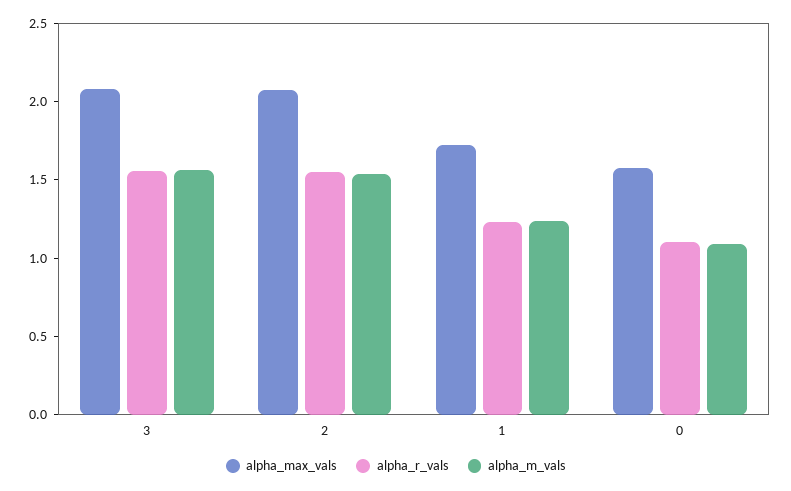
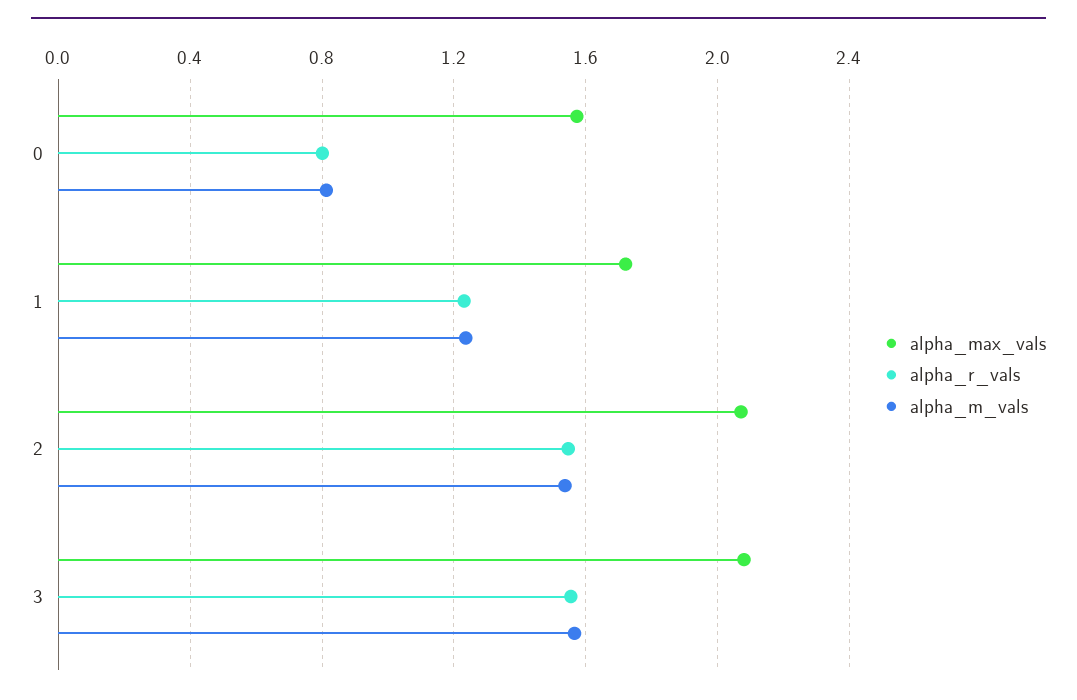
  {
    "alpha_max_vals": {
      "3": 2.1,
      "2": 2.05,
      "1": 1.7,
      "0": 1.55
    },
    "alpha_r_vals": {
      "3": 1.55,
      "2": 1.55,
      "1": 1.25,
-     "0": 1.1
+     "0": 0.8
    },
    "alpha_m_vals": {
      "3": 1.55,
      "2": 1.55,
      "1": 1.25,
-     "0": 1.1
+     "0": 0.8
    }
  }

